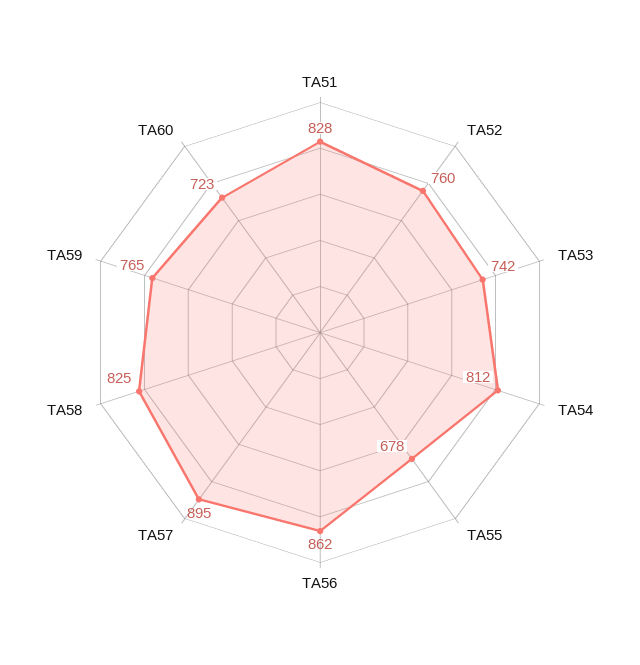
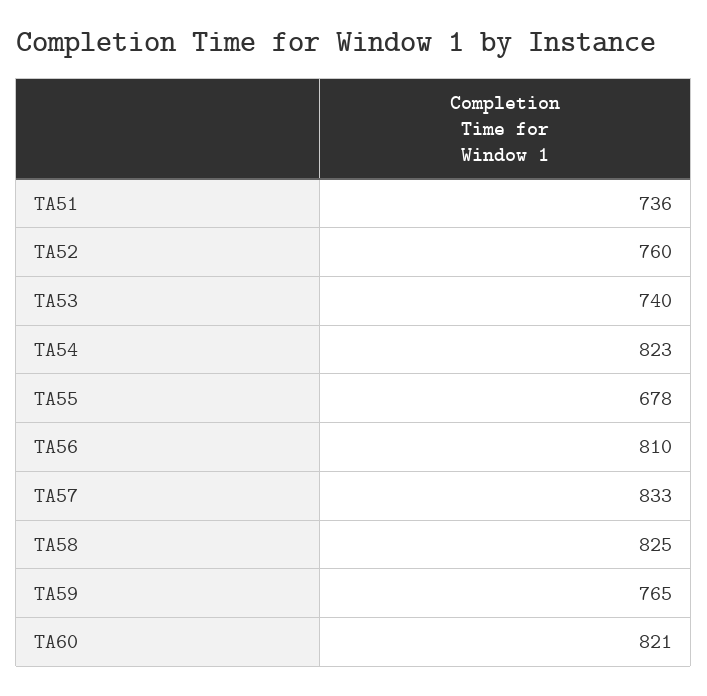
  {
-   "TA51": 828,
+   "TA51": 736,
    "TA52": 760,
-   "TA53": 742,
+   "TA53": 740,
-   "TA54": 812,
+   "TA54": 823,
    "TA55": 678,
-   "TA56": 862,
+   "TA56": 810,
-   "TA57": 895,
+   "TA57": 833,
    "TA58": 825,
    "TA59": 765,
-   "TA60": 723
+   "TA60": 821
  }

